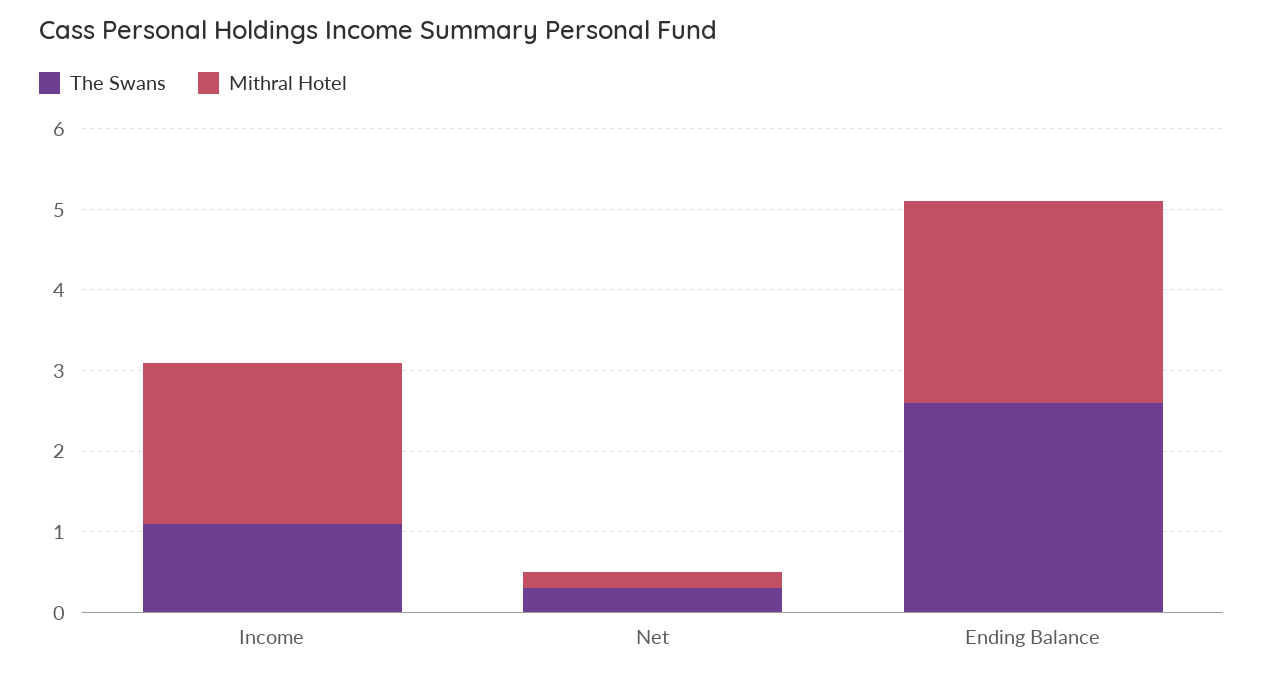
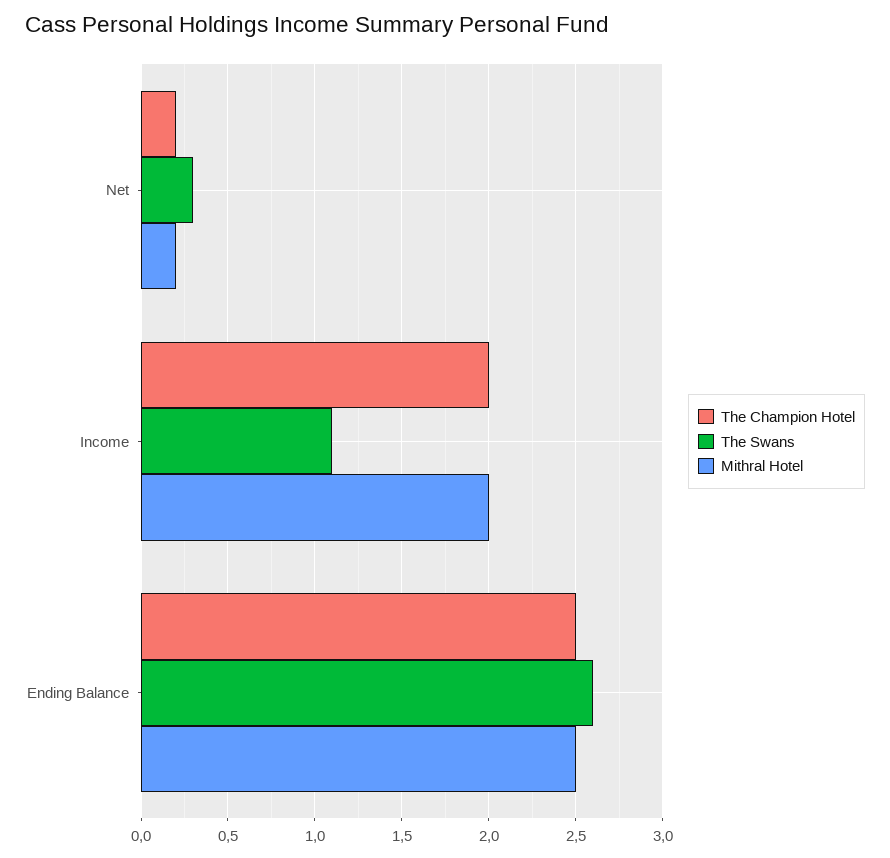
  {
    "The Swans": {
      "Income": 1.1,
      "Net": 0.3,
      "Ending Balance": 2.6
    },
    "Mithral Hotel": {
      "Income": 2,
      "Net": 0.2,
      "Ending Balance": 2.5
-   }
+   },
+   "The Champion Hotel": {
+     "Net": 0.2,
+     "Income": 2,
+     "Ending Balance": 2.5
+   }
  }

